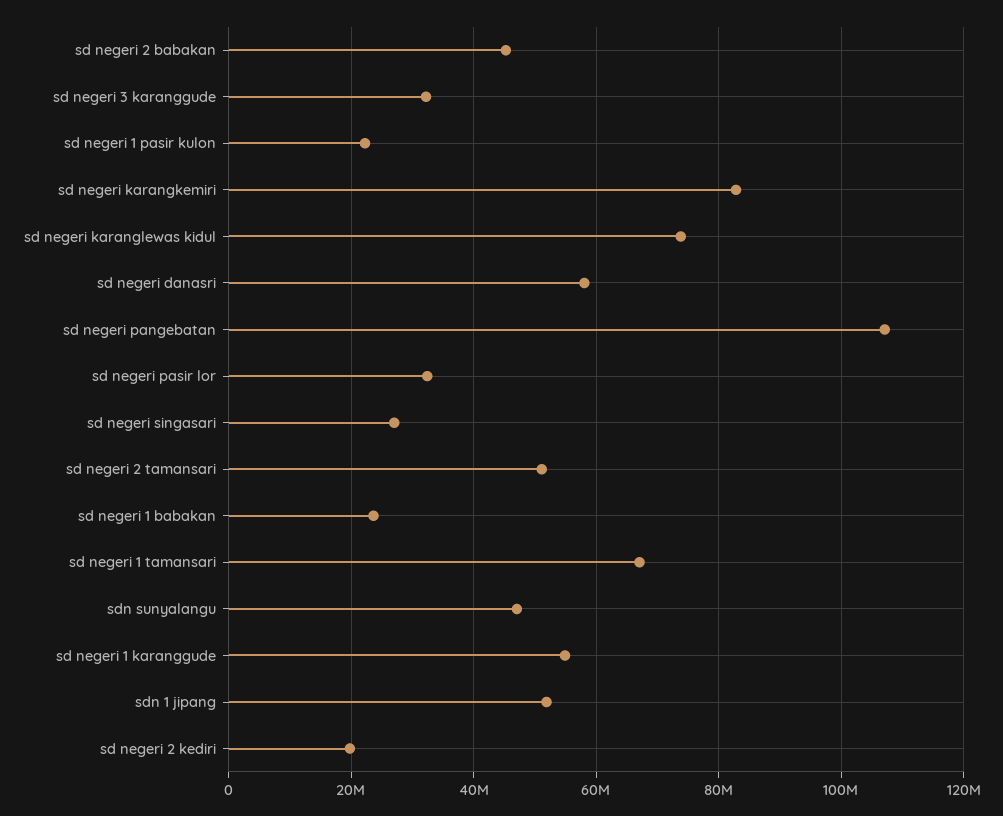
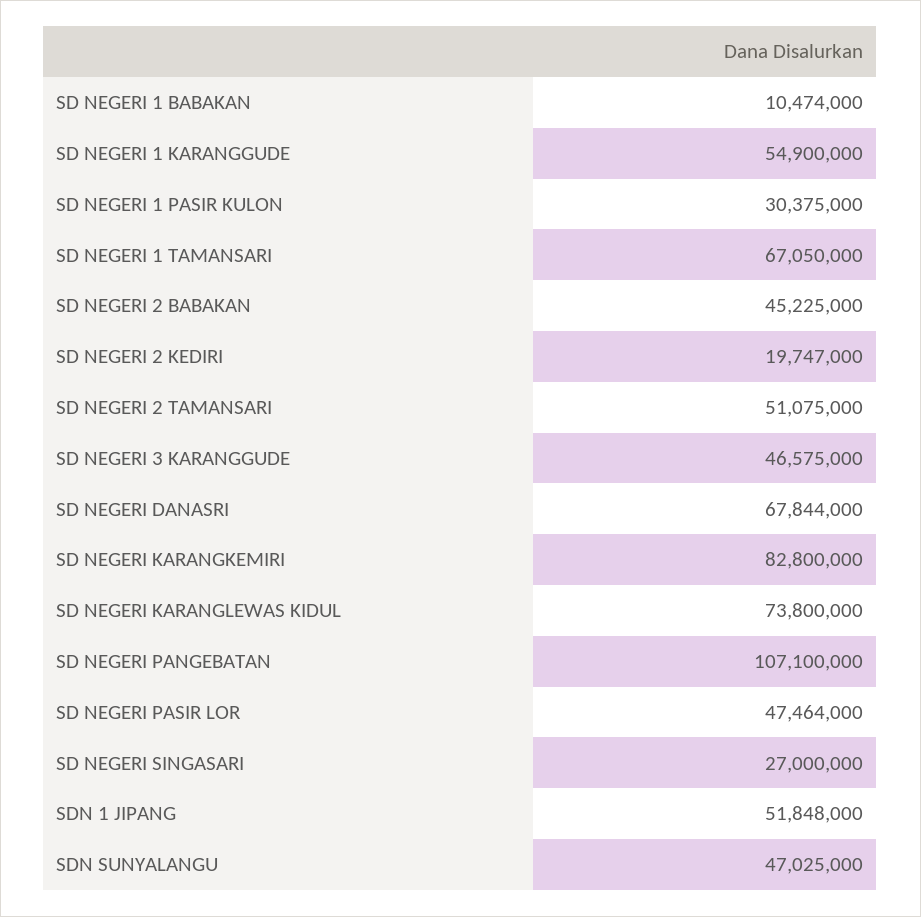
  {
    "sd negeri 2 babakan": 45225000,
-   "sd negeri 3 karanggude": 32000000,
+   "sd negeri 3 karanggude": 46575000,
-   "sd negeri 1 pasir kulon": 22000000,
+   "sd negeri 1 pasir kulon": 30375000,
    "sd negeri karangkemiri": 82800000,
    "sd negeri karanglewas kidul": 73800000,
-   "sd negeri danasri": 58000000,
+   "sd negeri danasri": 67844000,
    "sd negeri pangebatan": 107100000,
-   "sd negeri pasir lor": 32000000,
+   "sd negeri pasir lor": 47464000,
    "sd negeri singasari": 27000000,
    "sd negeri 2 tamansari": 51075000,
-   "sd negeri 1 babakan": 24000000,
+   "sd negeri 1 babakan": 10474000,
    "sd negeri 1 tamansari": 67050000,
    "sdn sunyalangu": 47025000,
    "sd negeri 1 karanggude": 54900000,
    "sdn 1 jipang": 51848000,
    "sd negeri 2 kediri": 19747000
  }

